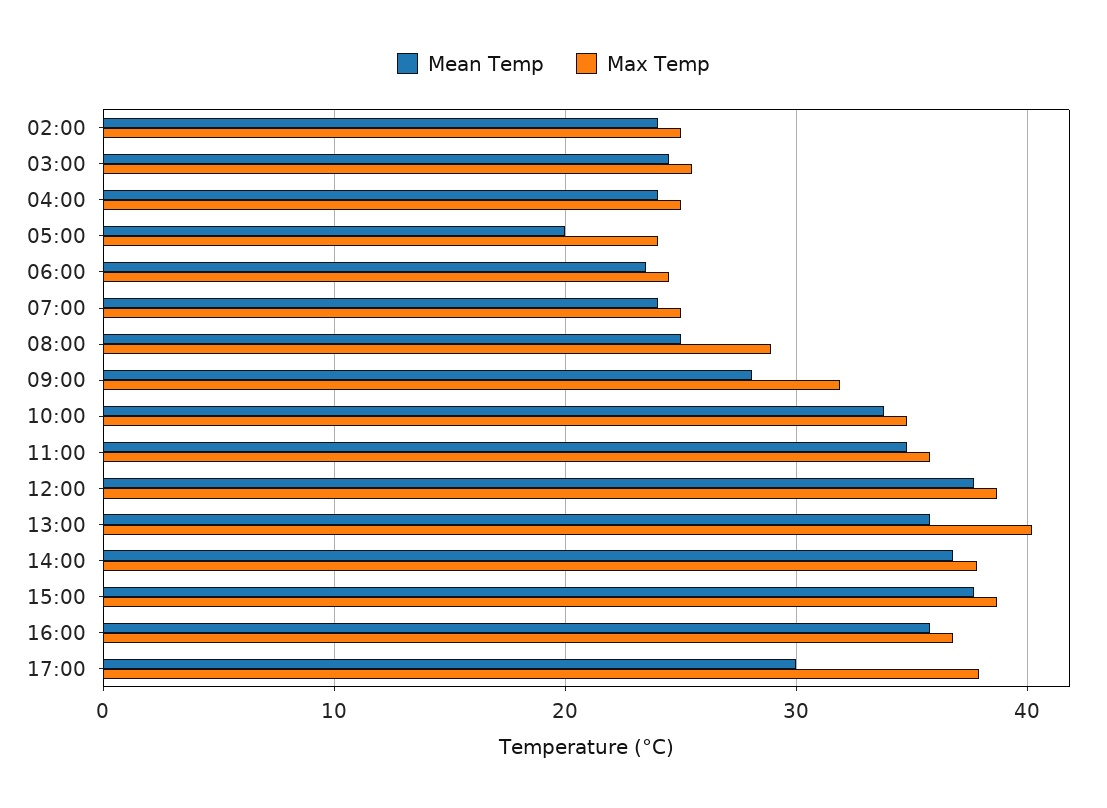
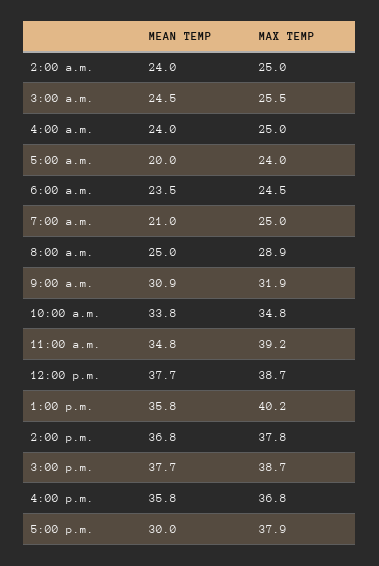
  {
    "Mean Temp": {
      "02:00": 24,
      "03:00": 24.5,
      "04:00": 24,
      "05:00": 20,
      "06:00": 23.5,
-     "07:00": 24,
+     "07:00": 21,
      "08:00": 25,
-     "09:00": 28,
+     "09:00": 30.9,
      "10:00": 33.8,
      "11:00": 34.8,
      "12:00": 37.7,
      "13:00": 35.8,
      "14:00": 36.8,
      "15:00": 37.7,
      "16:00": 35.8,
      "17:00": 30
    },
    "Max Temp": {
      "02:00": 25,
      "03:00": 25.5,
      "04:00": 25,
      "05:00": 24,
      "06:00": 24.5,
      "07:00": 25,
      "08:00": 28.9,
      "09:00": 31.9,
      "10:00": 34.8,
-     "11:00": 36,
+     "11:00": 39.2,
      "12:00": 38.7,
      "13:00": 40.2,
      "14:00": 37.8,
      "15:00": 38.7,
      "16:00": 36.8,
      "17:00": 37.9
    }
  }

